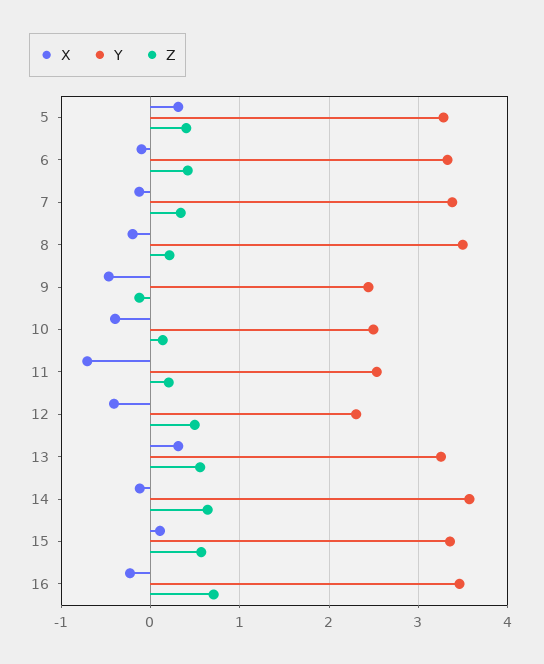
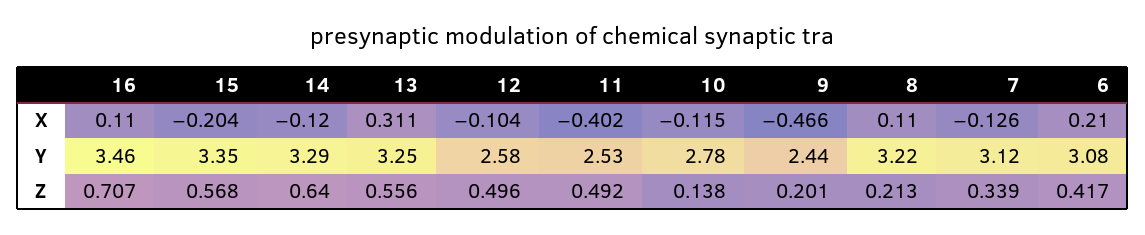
  {
    "X": {
-     "5": 0.3,
-     "6": -0.1,
+     "6": 0.21,
      "7": -0.126,
-     "8": -0.2,
+     "8": 0.11,
      "9": -0.466,
-     "10": -0.4,
+     "10": -0.115,
-     "11": -0.7,
+     "11": -0.402,
-     "12": -0.4,
+     "12": -0.104,
      "13": 0.311,
      "14": -0.12,
-     "15": 0.1,
+     "15": -0.204,
-     "16": -0.2
+     "16": 0.11
    },
    "Y": {
-     "5": 3.3,
-     "6": 3.3,
+     "6": 3.08,
-     "7": 3.4,
+     "7": 3.12,
-     "8": 3.5,
+     "8": 3.22,
      "9": 2.44,
-     "10": 2.5,
+     "10": 2.78,
      "11": 2.53,
-     "12": 2.3,
+     "12": 2.58,
      "13": 3.25,
-     "14": 3.6,
+     "14": 3.29,
      "15": 3.35,
      "16": 3.46
    },
    "Z": {
-     "5": 0.4,
      "6": 0.417,
      "7": 0.339,
      "8": 0.213,
-     "9": -0.1,
+     "9": 0.201,
      "10": 0.138,
-     "11": 0.2,
+     "11": 0.492,
      "12": 0.496,
      "13": 0.556,
      "14": 0.64,
      "15": 0.568,
      "16": 0.707
    }
  }

